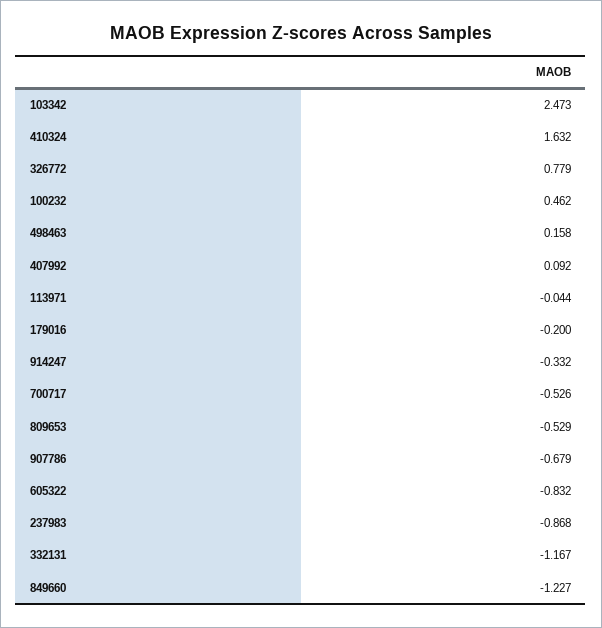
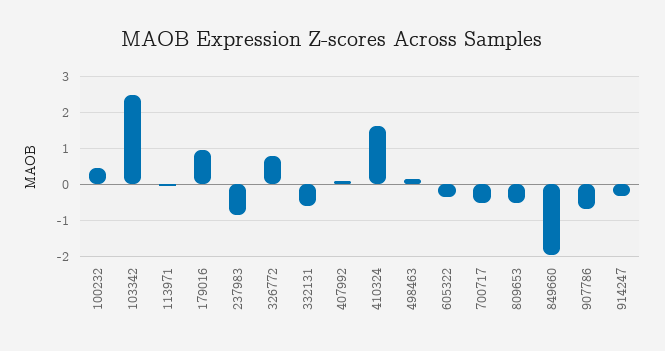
  {
    "103342": 2.473,
    "410324": 1.632,
    "326772": 0.779,
    "100232": 0.462,
    "498463": 0.158,
    "407992": 0.092,
    "113971": -0.044,
-   "179016": -0.2,
+   "179016": 1,
    "914247": -0.332,
    "700717": -0.526,
    "809653": -0.529,
    "907786": -0.679,
-   "605322": -0.832,
+   "605322": -0.4,
    "237983": -0.868,
-   "332131": -1.167,
+   "332131": -0.6,
-   "849660": -1.227
+   "849660": -2
  }

